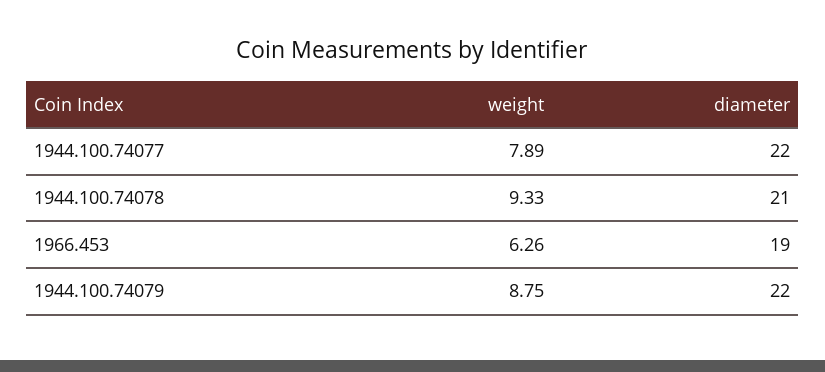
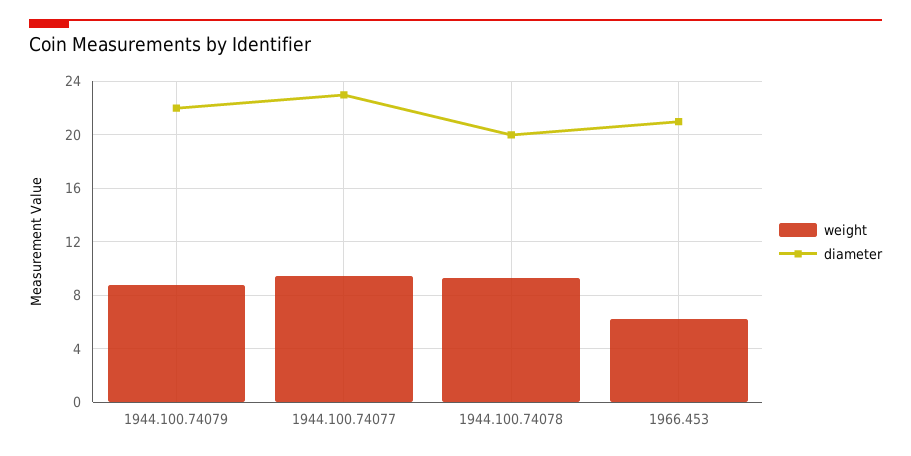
  {
    "weight": {
-     "1944.100.74077": 7.89,
+     "1944.100.74077": 9.5,
      "1944.100.74078": 9.33,
      "1966.453": 6.26,
      "1944.100.74079": 8.75
    },
    "diameter": {
-     "1944.100.74077": 22,
+     "1944.100.74077": 23,
-     "1944.100.74078": 21,
+     "1944.100.74078": 20,
-     "1966.453": 19,
+     "1966.453": 21,
      "1944.100.74079": 22
    }
  }

